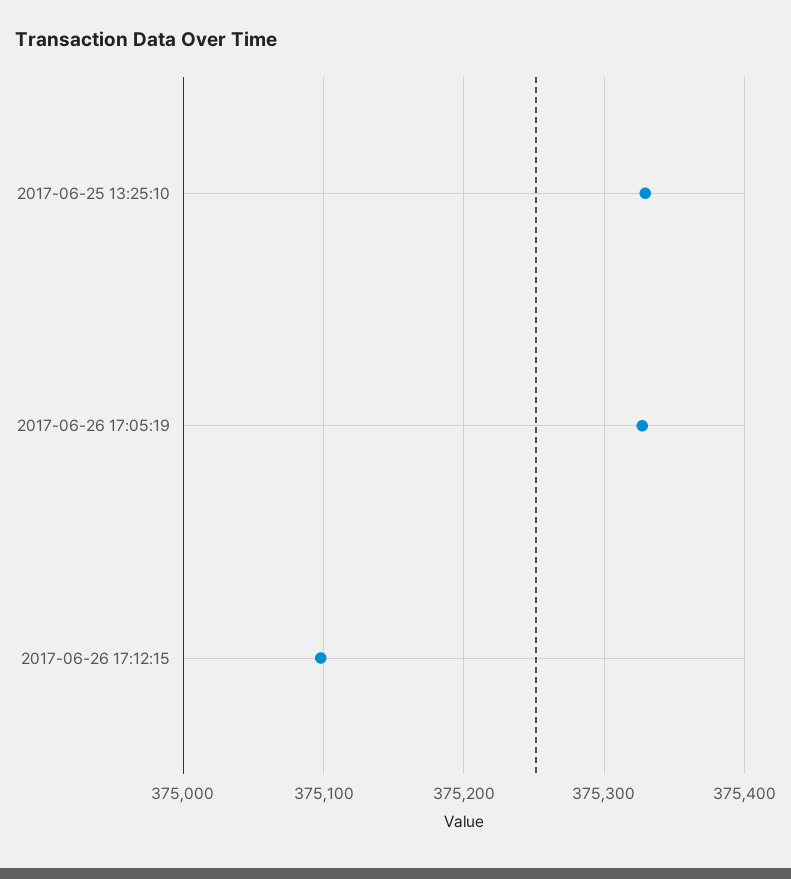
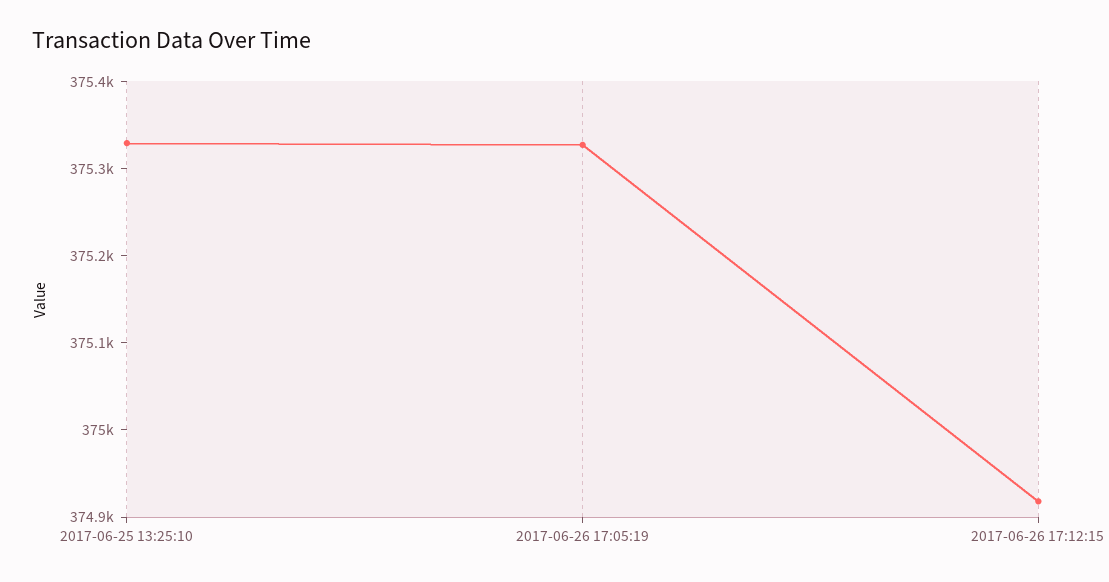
  {
    "2017-06-25 13:25:10": 375330,
    "2017-06-26 17:05:19": 375330,
-   "2017-06-26 17:12:15": 375100
+   "2017-06-26 17:12:15": 374920
  }

